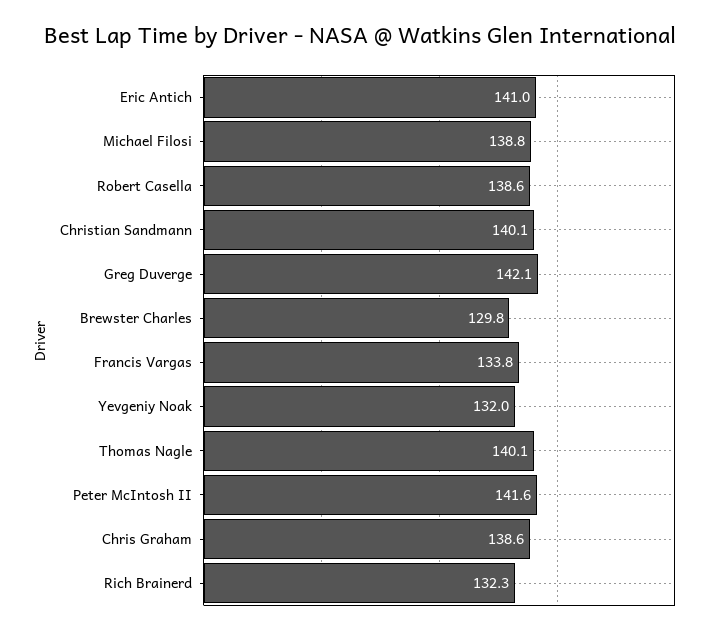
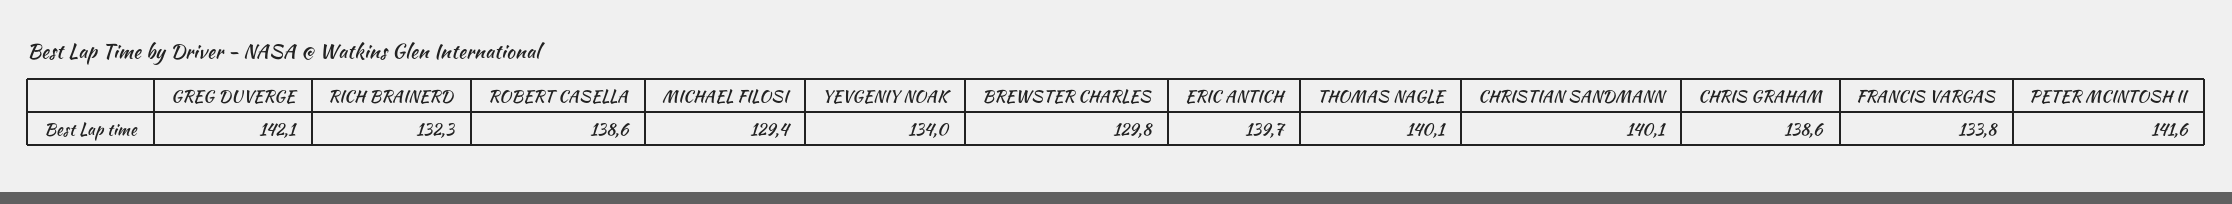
  {
-   "Eric Antich": 141,
+   "Eric Antich": 139.7,
-   "Michael Filosi": 138.8,
+   "Michael Filosi": 129.4,
    "Robert Casella": 138.6,
    "Christian Sandmann": 140.1,
    "Greg Duverge": 142.1,
    "Brewster Charles": 129.8,
    "Francis Vargas": 133.8,
-   "Yevgeniy Noak": 132,
+   "Yevgeniy Noak": 134,
    "Thomas Nagle": 140.1,
    "Peter McIntosh II": 141.6,
    "Chris Graham": 138.6,
    "Rich Brainerd": 132.3
  }

